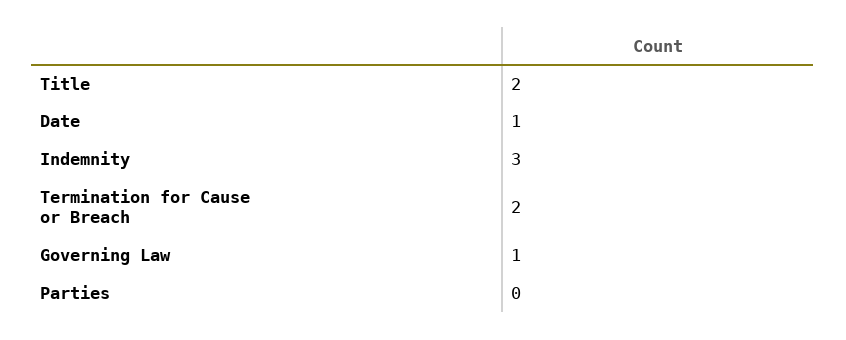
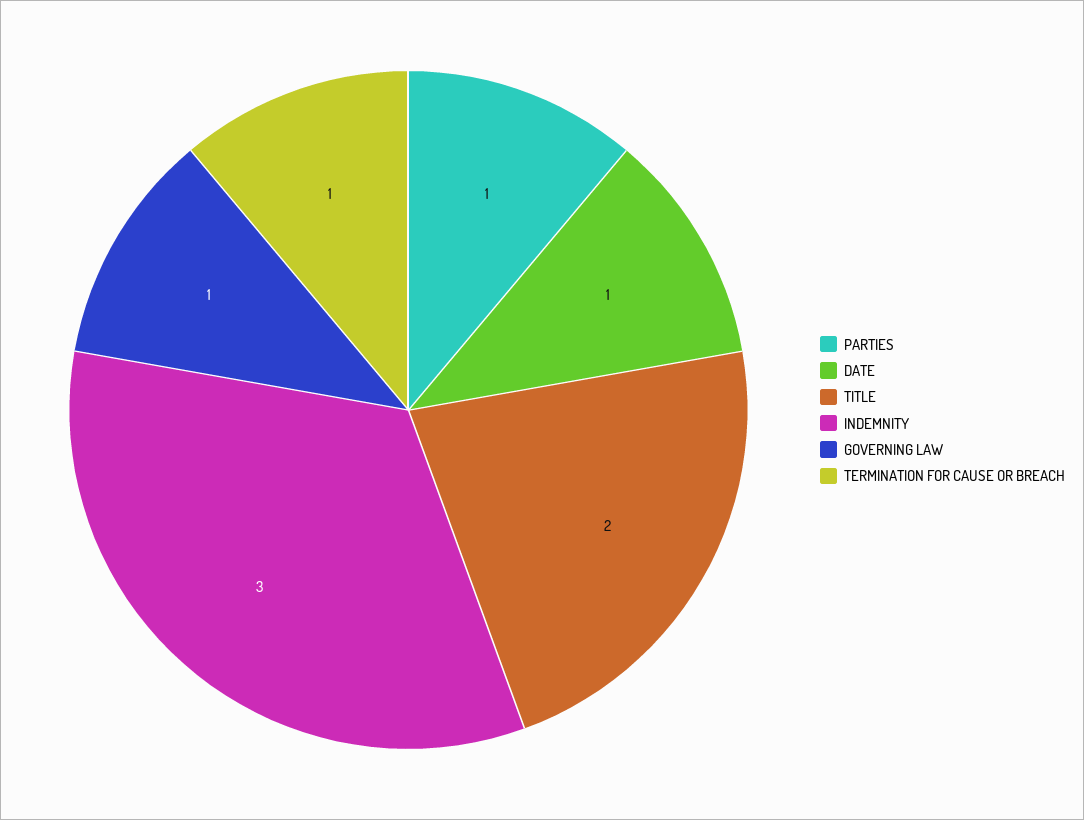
  {
    "Title": 2,
    "Date": 1,
    "Indemnity": 3,
-   "Termination for Cause or Breach": 2,
+   "Termination for Cause or Breach": 1,
    "Governing Law": 1,
-   "Parties": 0
+   "Parties": 1
  }

